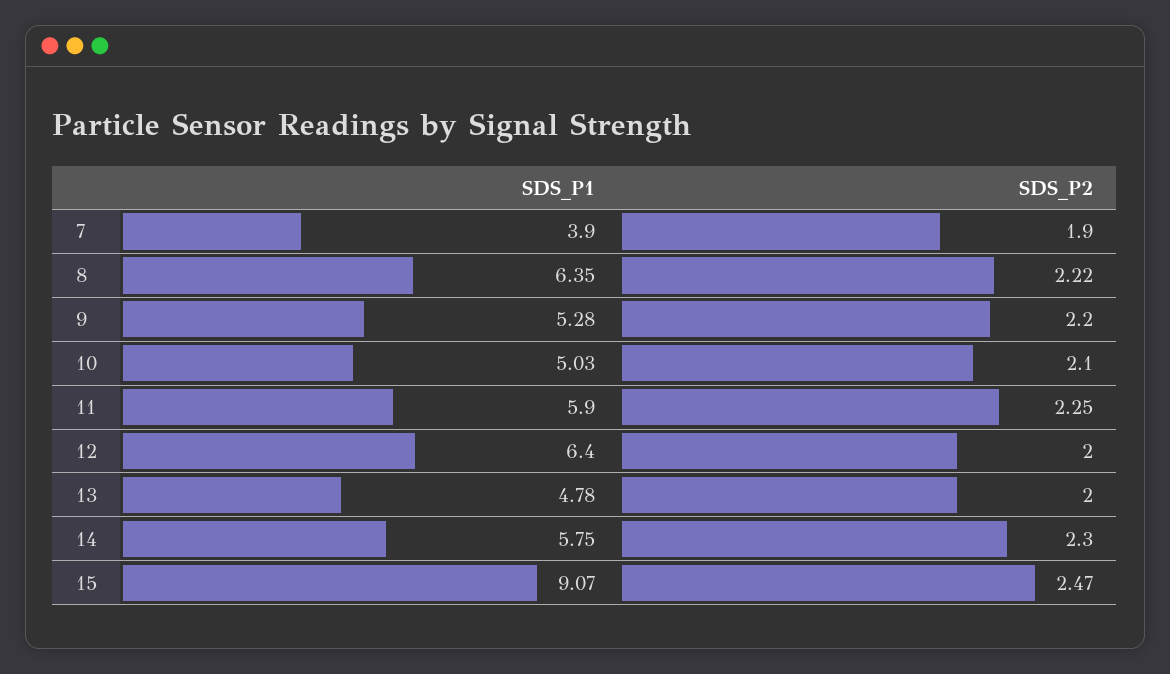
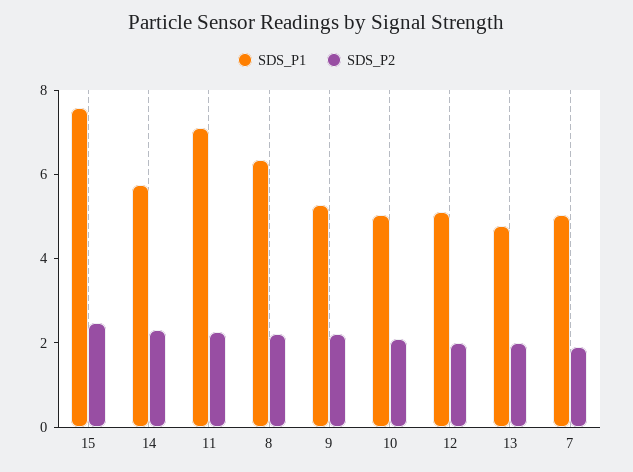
  {
    "SDS_P1": {
-     "7": 3.9,
+     "7": 5,
      "8": 6.35,
      "9": 5.28,
      "10": 5.03,
-     "11": 5.9,
+     "11": 7,
-     "12": 6.4,
+     "12": 5,
      "13": 4.78,
      "14": 5.75,
-     "15": 9.07
+     "15": 7.5
    },
    "SDS_P2": {
      "7": 1.9,
      "8": 2.22,
      "9": 2.2,
      "10": 2.1,
      "11": 2.25,
      "12": 2,
      "13": 2,
      "14": 2.3,
      "15": 2.47
    }
  }

